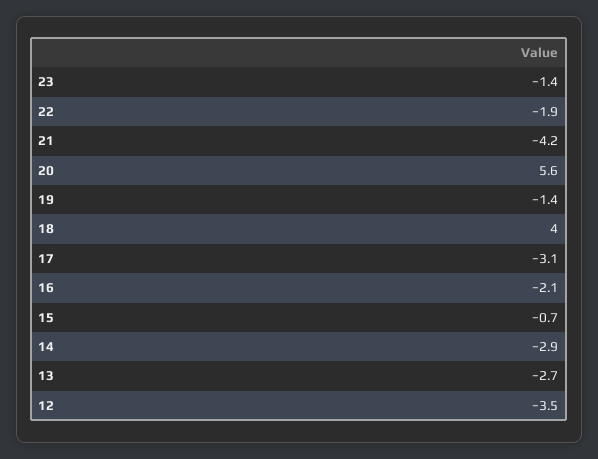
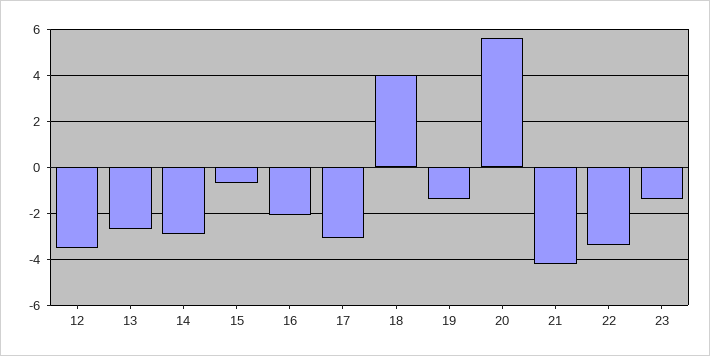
  {
    "23": -1.4,
-   "22": -1.9,
+   "22": -3.5,
    "21": -4.2,
    "20": 5.6,
    "19": -1.4,
    "18": 4,
    "17": -3.1,
    "16": -2.1,
    "15": -0.7,
    "14": -2.9,
    "13": -2.7,
    "12": -3.5
  }

